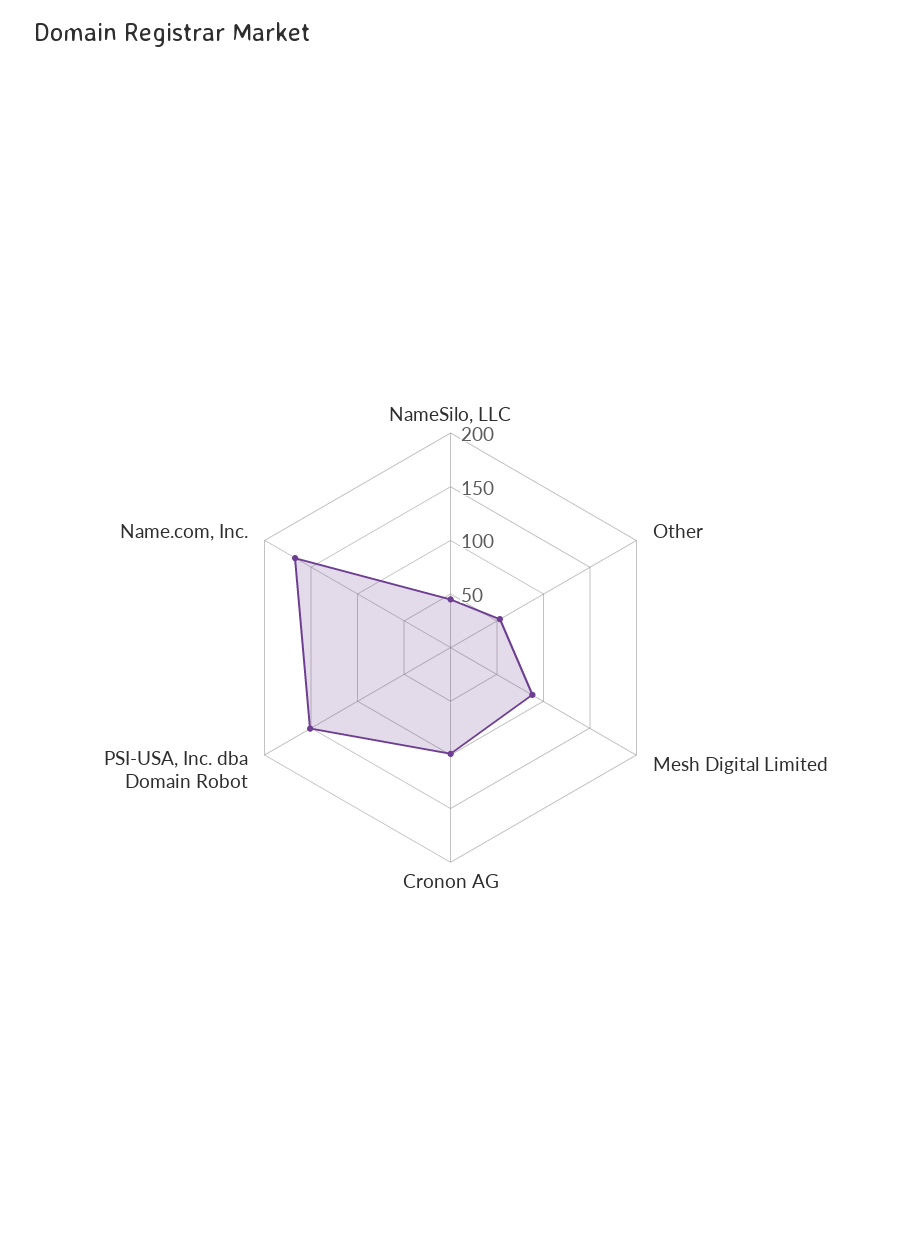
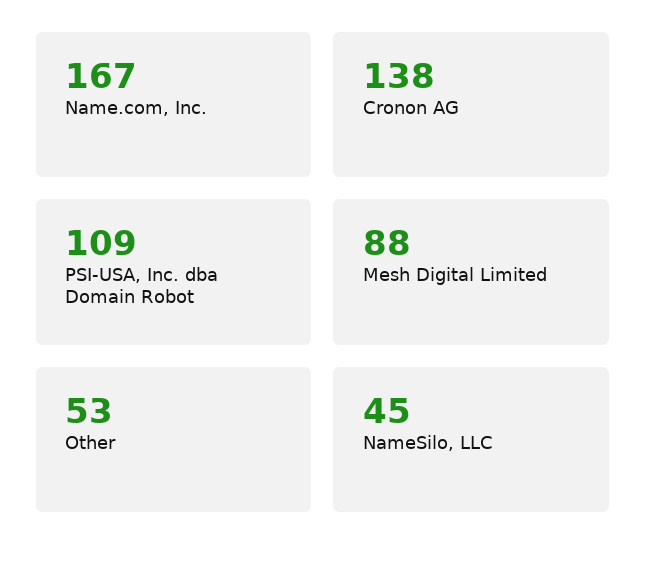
  {
    "NameSilo, LLC": 45,
    "Other": 53,
    "Mesh Digital Limited": 88,
-   "Cronon AG": 100,
+   "Cronon AG": 138,
-   "PSI-USA, Inc. dba Domain Robot": 150,
+   "PSI-USA, Inc. dba Domain Robot": 109,
    "Name.com, Inc.": 167
  }

